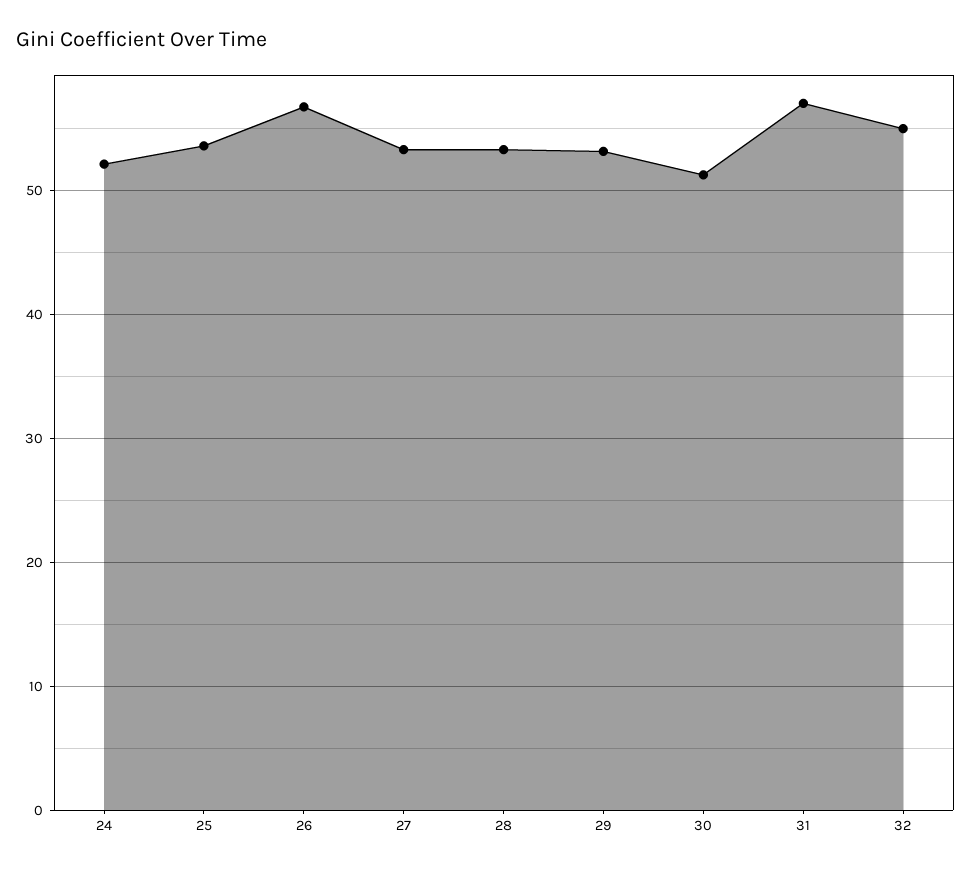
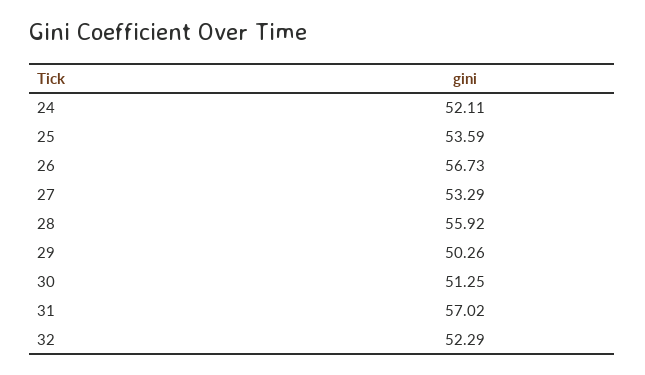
  {
    "24": 52.11,
    "25": 53.59,
    "26": 56.73,
    "27": 53.29,
-   "28": 53,
+   "28": 55.92,
-   "29": 53,
+   "29": 50.26,
    "30": 51.25,
    "31": 57.02,
-   "32": 55
+   "32": 52.29
  }

